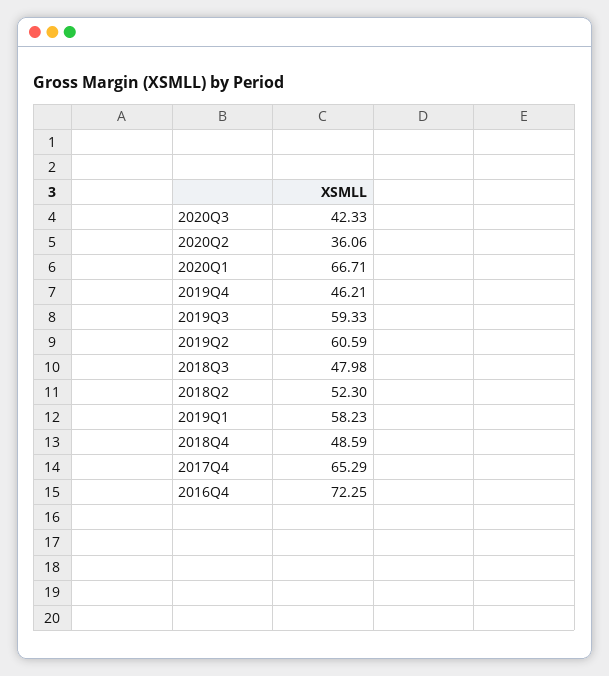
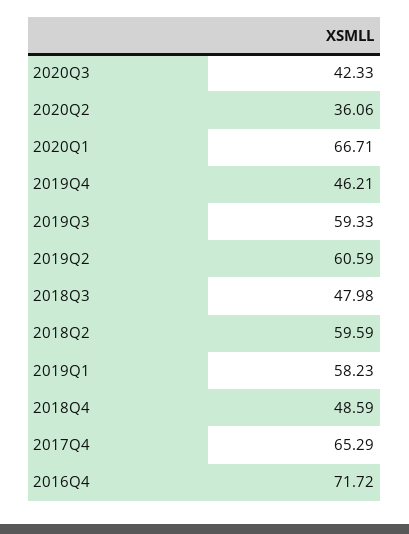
  {
    "2020Q3": 42.33,
    "2020Q2": 36.06,
    "2020Q1": 66.71,
    "2019Q4": 46.21,
    "2019Q3": 59.33,
    "2019Q2": 60.59,
    "2018Q3": 47.98,
-   "2018Q2": 52.3,
+   "2018Q2": 59.59,
    "2019Q1": 58.23,
    "2018Q4": 48.59,
    "2017Q4": 65.29,
-   "2016Q4": 72.25
+   "2016Q4": 71.72
  }

